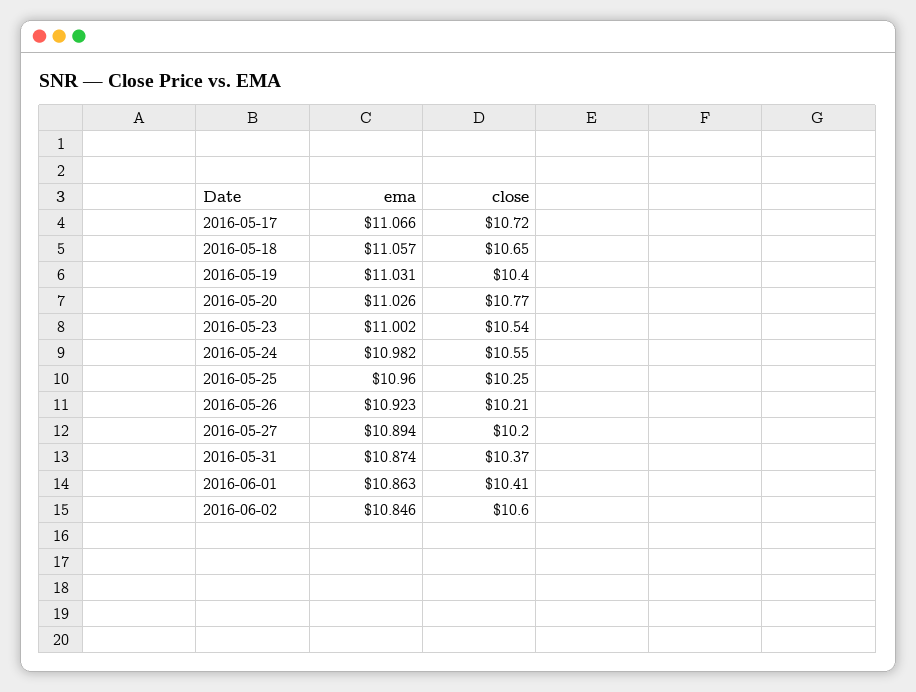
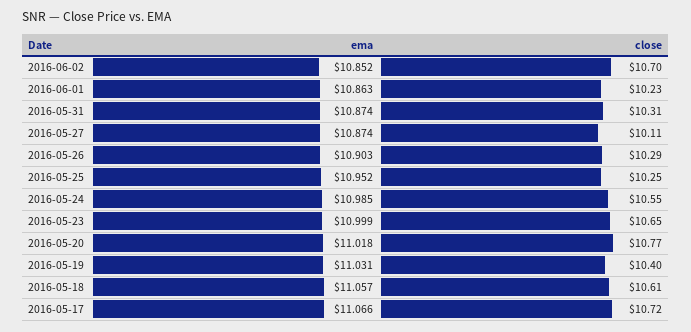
  {
    "ema": {
      "2016-05-17": 11.066,
      "2016-05-18": 11.057,
      "2016-05-19": 11.031,
-     "2016-05-20": 11.026,
+     "2016-05-20": 11.018,
-     "2016-05-23": 11.002,
+     "2016-05-23": 10.999,
-     "2016-05-24": 10.982,
+     "2016-05-24": 10.985,
-     "2016-05-25": 10.96,
+     "2016-05-25": 10.952,
-     "2016-05-26": 10.923,
+     "2016-05-26": 10.903,
-     "2016-05-27": 10.894,
+     "2016-05-27": 10.874,
      "2016-05-31": 10.874,
      "2016-06-01": 10.863,
-     "2016-06-02": 10.846
+     "2016-06-02": 10.852
    },
    "close": {
      "2016-05-17": 10.72,
-     "2016-05-18": 10.65,
+     "2016-05-18": 10.61,
      "2016-05-19": 10.4,
      "2016-05-20": 10.77,
-     "2016-05-23": 10.54,
+     "2016-05-23": 10.65,
      "2016-05-24": 10.55,
      "2016-05-25": 10.25,
-     "2016-05-26": 10.21,
+     "2016-05-26": 10.29,
-     "2016-05-27": 10.2,
+     "2016-05-27": 10.11,
-     "2016-05-31": 10.37,
+     "2016-05-31": 10.31,
-     "2016-06-01": 10.41,
+     "2016-06-01": 10.23,
-     "2016-06-02": 10.6
+     "2016-06-02": 10.7
    }
  }

